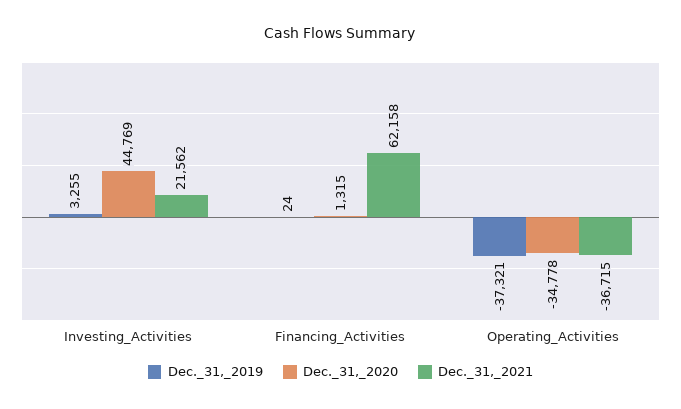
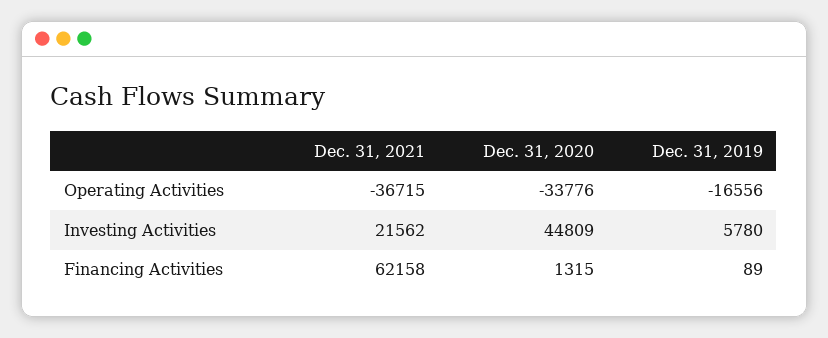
  {
    "Dec._31,_2019": {
-     "Investing_Activities": 3255,
+     "Investing_Activities": 5780,
-     "Financing_Activities": 24,
+     "Financing_Activities": 89,
-     "Operating_Activities": -37321
+     "Operating_Activities": -16556
    },
    "Dec._31,_2020": {
-     "Investing_Activities": 44769,
+     "Investing_Activities": 44809,
      "Financing_Activities": 1315,
-     "Operating_Activities": -34778
+     "Operating_Activities": -33776
    },
    "Dec._31,_2021": {
      "Investing_Activities": 21562,
      "Financing_Activities": 62158,
      "Operating_Activities": -36715
    }
  }

